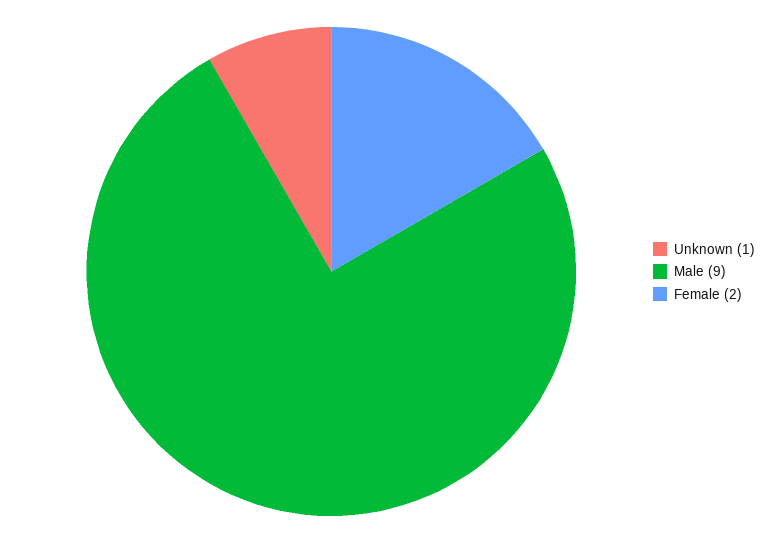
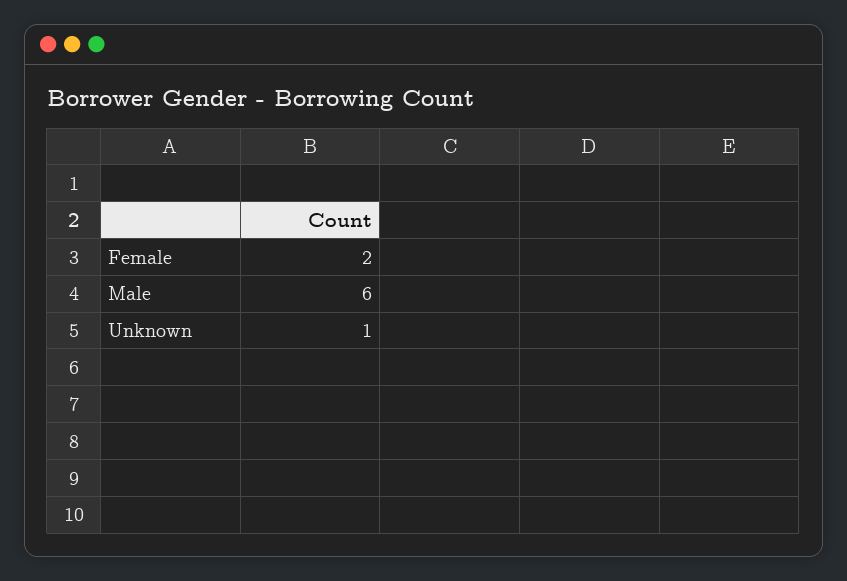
  {
    "Unknown": 1,
-   "Male": 9,
+   "Male": 6,
    "Female": 2
  }

